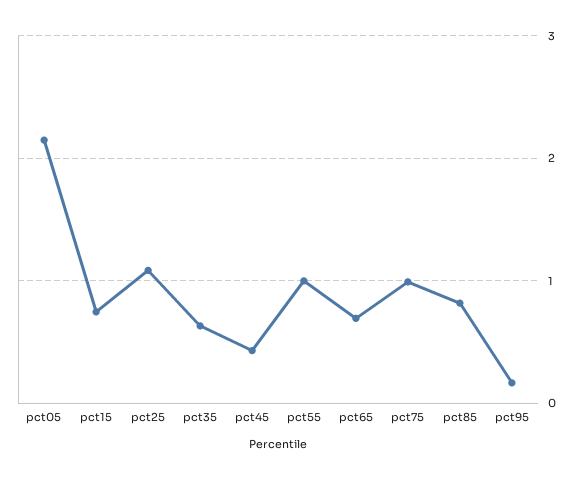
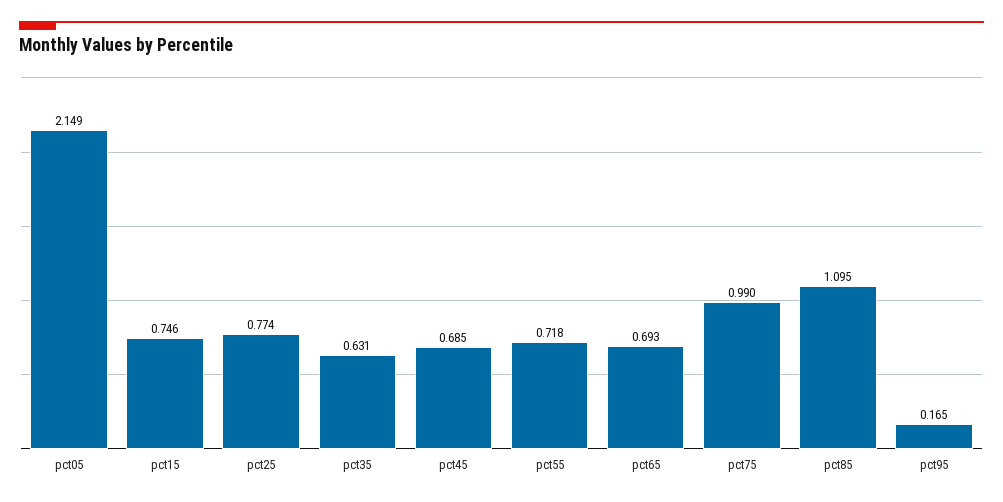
  {
    "pct05": 2.149,
    "pct15": 0.746,
-   "pct25": 1.1,
+   "pct25": 0.774,
    "pct35": 0.631,
-   "pct45": 0.4,
+   "pct45": 0.685,
-   "pct55": 1,
+   "pct55": 0.718,
    "pct65": 0.693,
    "pct75": 0.99,
-   "pct85": 0.8,
+   "pct85": 1.095,
    "pct95": 0.165
  }

